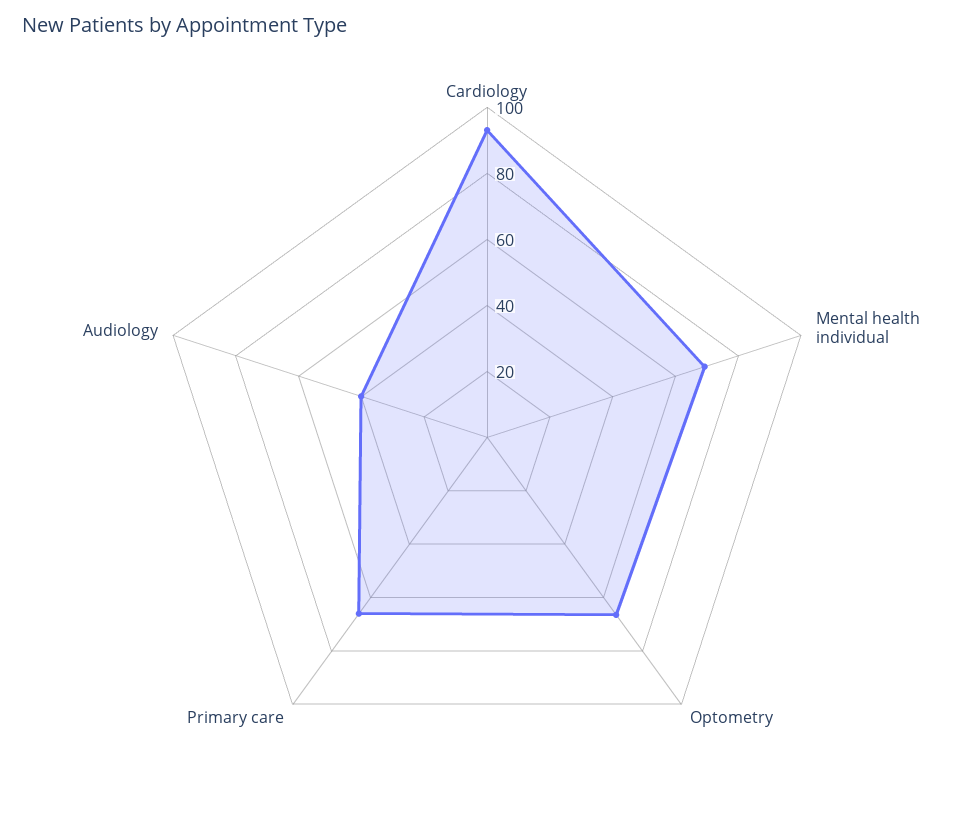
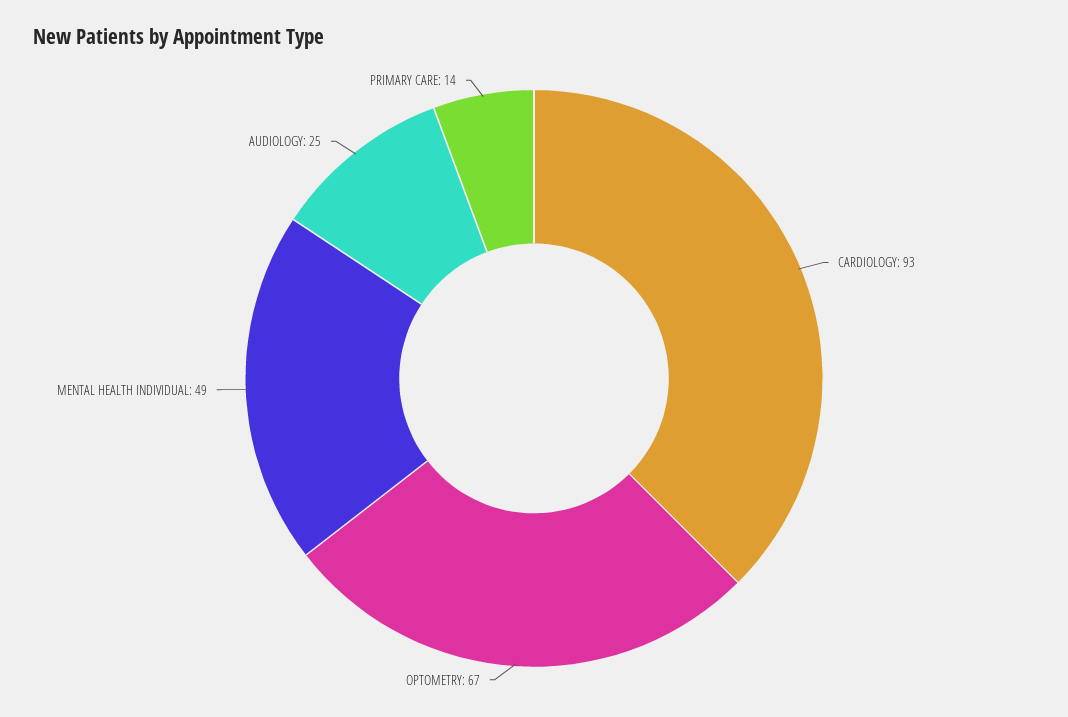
  {
    "Cardiology": 93,
-   "Mental health individual": 70,
+   "Mental health individual": 49,
    "Optometry": 67,
-   "Primary care": 65,
+   "Primary care": 14,
-   "Audiology": 40
+   "Audiology": 25
  }

